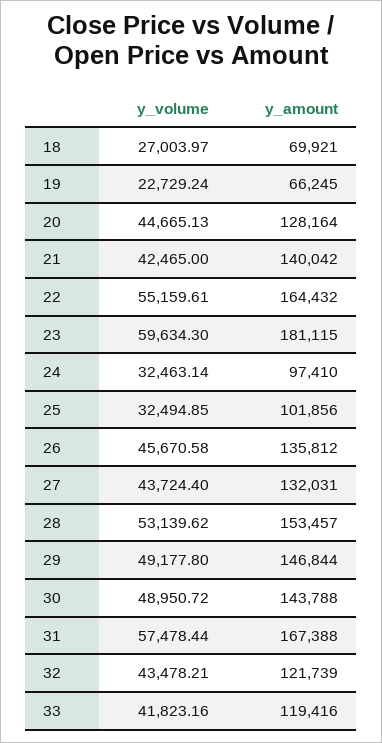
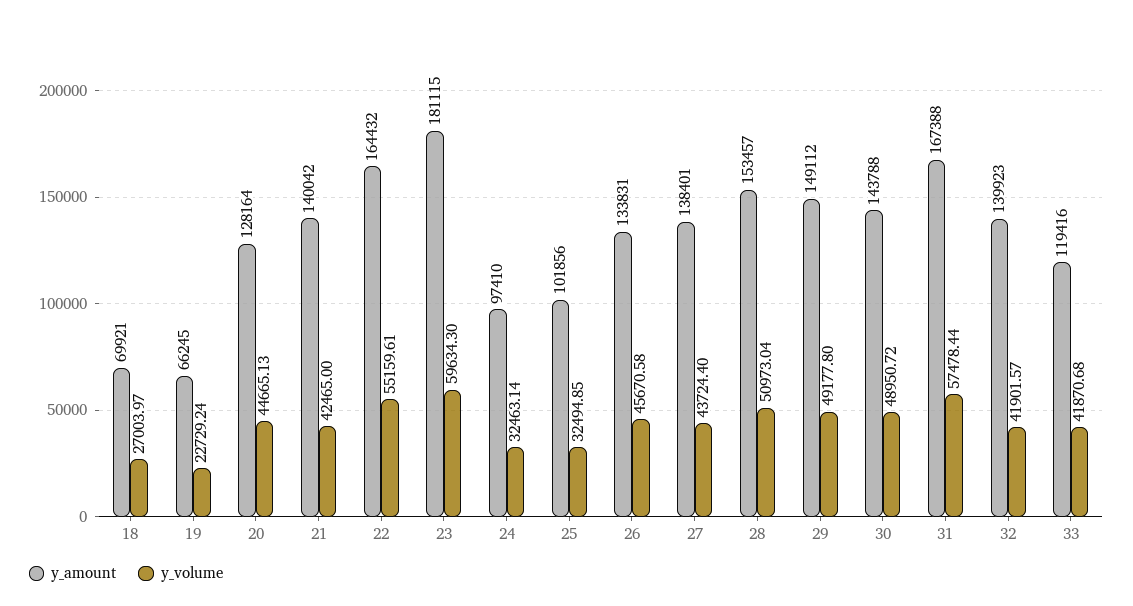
  {
    "y_volume": {
      "18": 27003.97,
      "19": 22729.24,
      "20": 44665.13,
      "21": 42465,
      "22": 55159.61,
      "23": 59634.3,
      "24": 32463.14,
      "25": 32494.85,
      "26": 45670.58,
      "27": 43724.4,
-     "28": 53139.62,
+     "28": 50973.04,
      "29": 49177.8,
      "30": 48950.72,
      "31": 57478.44,
-     "32": 43478.21,
+     "32": 41901.57,
-     "33": 41823.16
+     "33": 41870.68
    },
    "y_amount": {
      "18": 69921,
      "19": 66245,
      "20": 128164,
      "21": 140042,
      "22": 164432,
      "23": 181115,
      "24": 97410,
      "25": 101856,
-     "26": 135812,
+     "26": 133831,
-     "27": 132031,
+     "27": 138401,
      "28": 153457,
-     "29": 146844,
+     "29": 149112,
      "30": 143788,
      "31": 167388,
-     "32": 121739,
+     "32": 139923,
      "33": 119416
    }
  }

